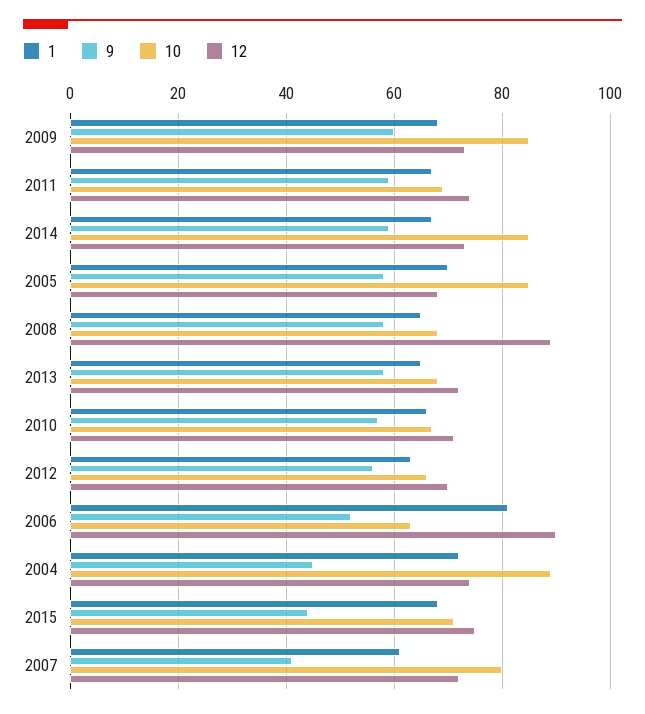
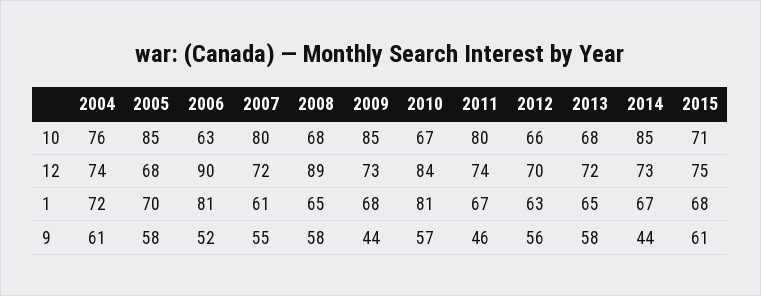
  {
    "1": {
      "2009": 68,
      "2011": 67,
      "2014": 67,
      "2005": 70,
      "2008": 65,
      "2013": 65,
-     "2010": 65,
+     "2010": 81,
      "2012": 63,
      "2006": 81,
      "2004": 72,
      "2015": 68,
      "2007": 61
    },
    "9": {
-     "2009": 60,
+     "2009": 44,
-     "2011": 60,
+     "2011": 46,
-     "2014": 60,
+     "2014": 44,
      "2005": 58,
      "2008": 58,
      "2013": 58,
      "2010": 57,
      "2012": 56,
      "2006": 52,
-     "2004": 45,
+     "2004": 61,
-     "2015": 45,
+     "2015": 61,
-     "2007": 40
+     "2007": 55
    },
    "10": {
      "2009": 85,
-     "2011": 70,
+     "2011": 80,
      "2014": 85,
      "2005": 85,
      "2008": 68,
      "2013": 68,
      "2010": 67,
      "2012": 66,
      "2006": 63,
-     "2004": 90,
+     "2004": 76,
      "2015": 71,
      "2007": 80
    },
    "12": {
      "2009": 73,
      "2011": 74,
      "2014": 73,
      "2005": 68,
      "2008": 89,
      "2013": 72,
-     "2010": 70,
+     "2010": 84,
      "2012": 70,
      "2006": 90,
      "2004": 74,
      "2015": 75,
      "2007": 72
    }
  }

